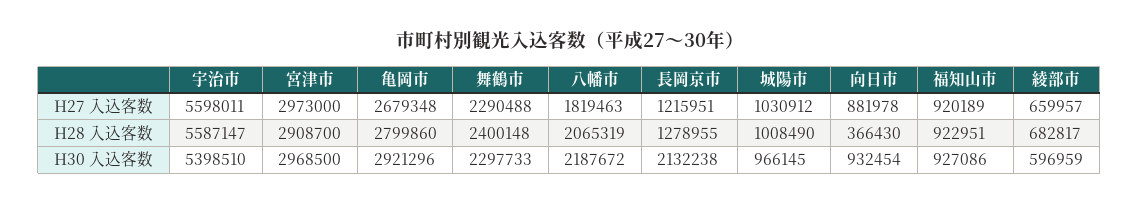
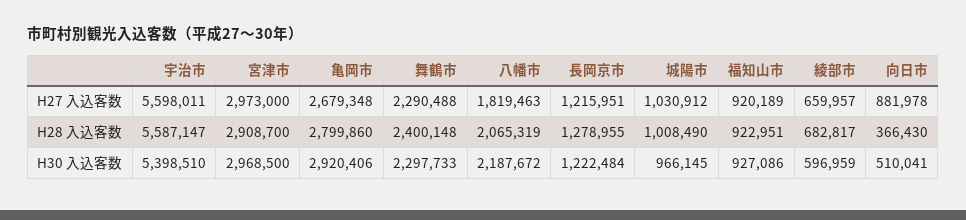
  {
    "宇治市": {
      "H27 入込客数": 5598011,
      "H28 入込客数": 5587147,
      "H30 入込客数": 5398510
    },
    "宮津市": {
      "H27 入込客数": 2973000,
      "H28 入込客数": 2908700,
      "H30 入込客数": 2968500
    },
    "亀岡市": {
      "H27 入込客数": 2679348,
      "H28 入込客数": 2799860,
-     "H30 入込客数": 2921296
+     "H30 入込客数": 2920406
    },
    "舞鶴市": {
      "H27 入込客数": 2290488,
      "H28 入込客数": 2400148,
      "H30 入込客数": 2297733
    },
    "八幡市": {
      "H27 入込客数": 1819463,
      "H28 入込客数": 2065319,
      "H30 入込客数": 2187672
    },
    "長岡京市": {
      "H27 入込客数": 1215951,
      "H28 入込客数": 1278955,
-     "H30 入込客数": 2132238
+     "H30 入込客数": 1222484
    },
    "城陽市": {
      "H27 入込客数": 1030912,
      "H28 入込客数": 1008490,
      "H30 入込客数": 966145
    },
    "向日市": {
      "H27 入込客数": 881978,
      "H28 入込客数": 366430,
-     "H30 入込客数": 932454
+     "H30 入込客数": 510041
    },
    "福知山市": {
      "H27 入込客数": 920189,
      "H28 入込客数": 922951,
      "H30 入込客数": 927086
    },
    "綾部市": {
      "H27 入込客数": 659957,
      "H28 入込客数": 682817,
      "H30 入込客数": 596959
    }
  }

